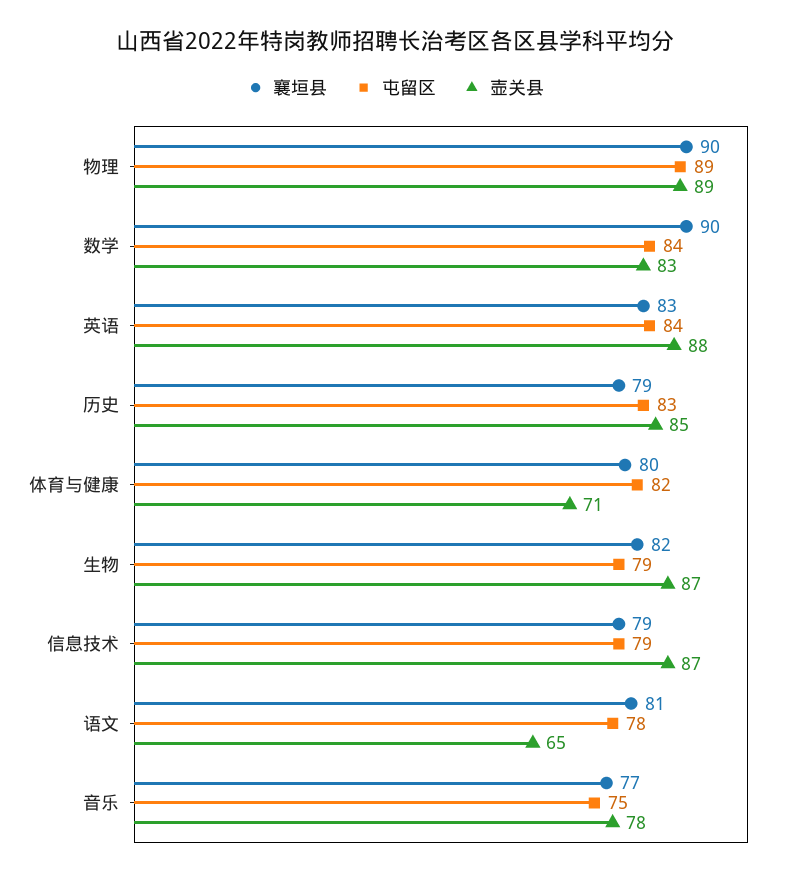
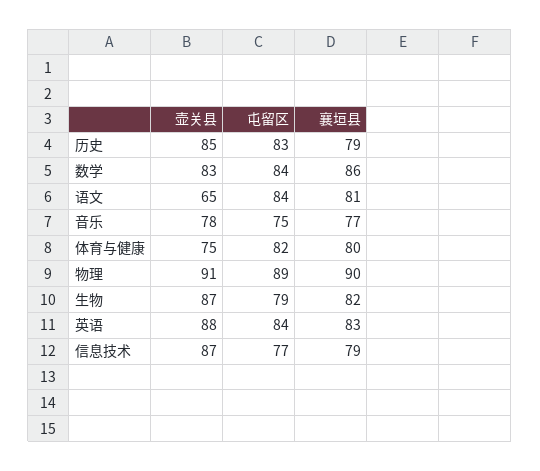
  {
    "襄垣县": {
      "物理": 90,
-     "数学": 90,
+     "数学": 86,
      "英语": 83,
      "历史": 79,
      "体育与健康": 80,
      "生物": 82,
      "信息技术": 79,
      "语文": 81,
      "音乐": 77
    },
    "屯留区": {
      "物理": 89,
      "数学": 84,
      "英语": 84,
      "历史": 83,
      "体育与健康": 82,
      "生物": 79,
-     "信息技术": 79,
+     "信息技术": 77,
-     "语文": 78,
+     "语文": 84,
      "音乐": 75
    },
    "壶关县": {
-     "物理": 89,
+     "物理": 91,
      "数学": 83,
      "英语": 88,
      "历史": 85,
-     "体育与健康": 71,
+     "体育与健康": 75,
      "生物": 87,
      "信息技术": 87,
      "语文": 65,
      "音乐": 78
    }
  }

